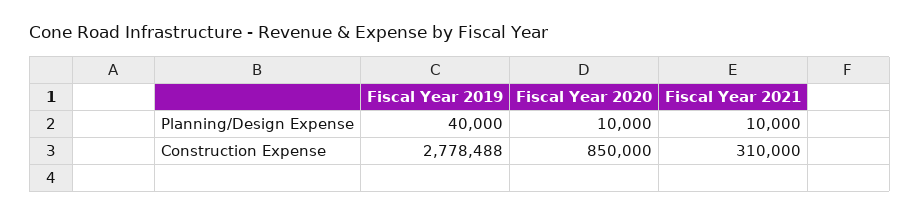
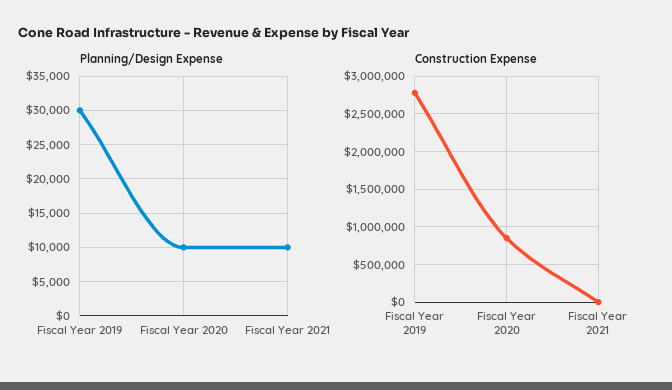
  {
    "Planning/Design Expense": {
-     "Fiscal Year 2019": 40000,
+     "Fiscal Year 2019": 30000,
      "Fiscal Year 2020": 10000,
      "Fiscal Year 2021": 10000
    },
    "Construction Expense": {
      "Fiscal Year 2019": 2778488,
      "Fiscal Year 2020": 850000,
-     "Fiscal Year 2021": 310000
+     "Fiscal Year 2021": 0
    }
  }

